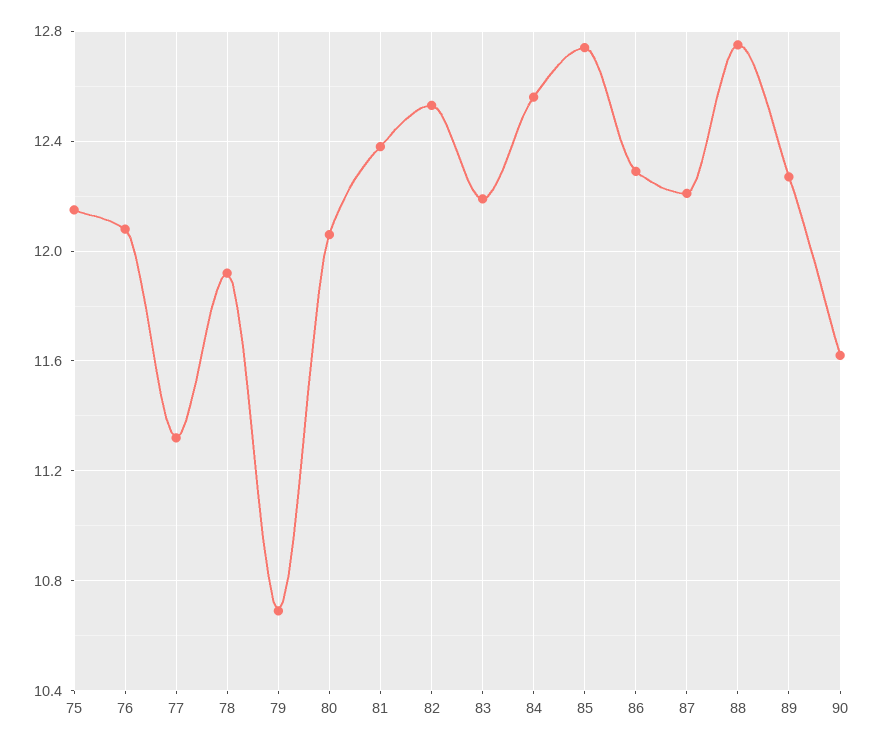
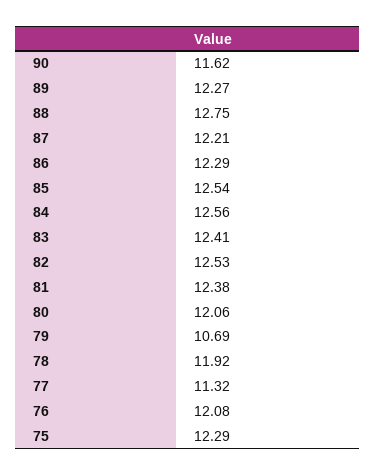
  {
-   "75": 12.15,
+   "75": 12.29,
    "76": 12.08,
    "77": 11.32,
    "78": 11.92,
    "79": 10.69,
    "80": 12.06,
    "81": 12.38,
    "82": 12.53,
-   "83": 12.2,
+   "83": 12.41,
    "84": 12.56,
-   "85": 12.75,
+   "85": 12.54,
    "86": 12.29,
    "87": 12.21,
    "88": 12.75,
    "89": 12.27,
    "90": 11.62
  }

